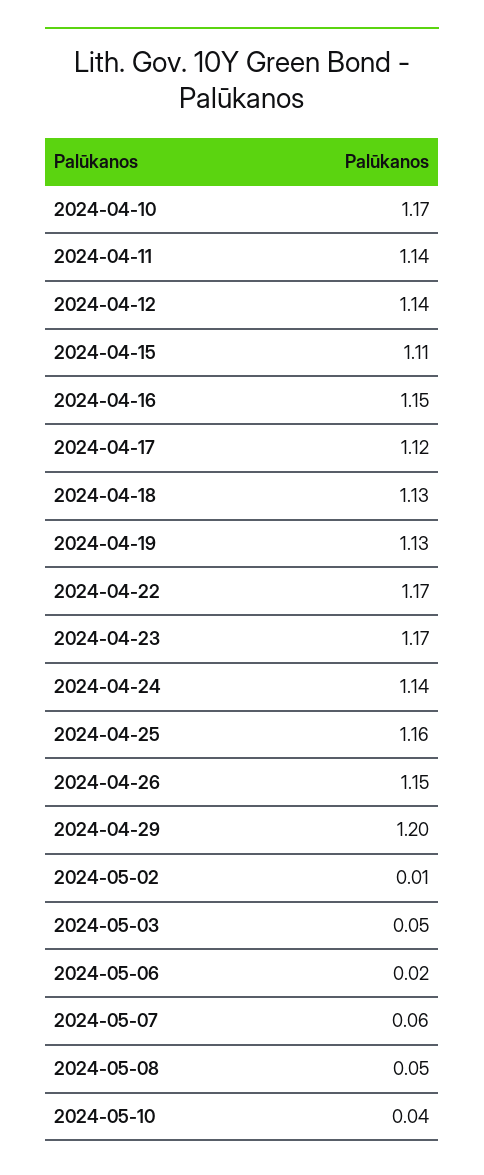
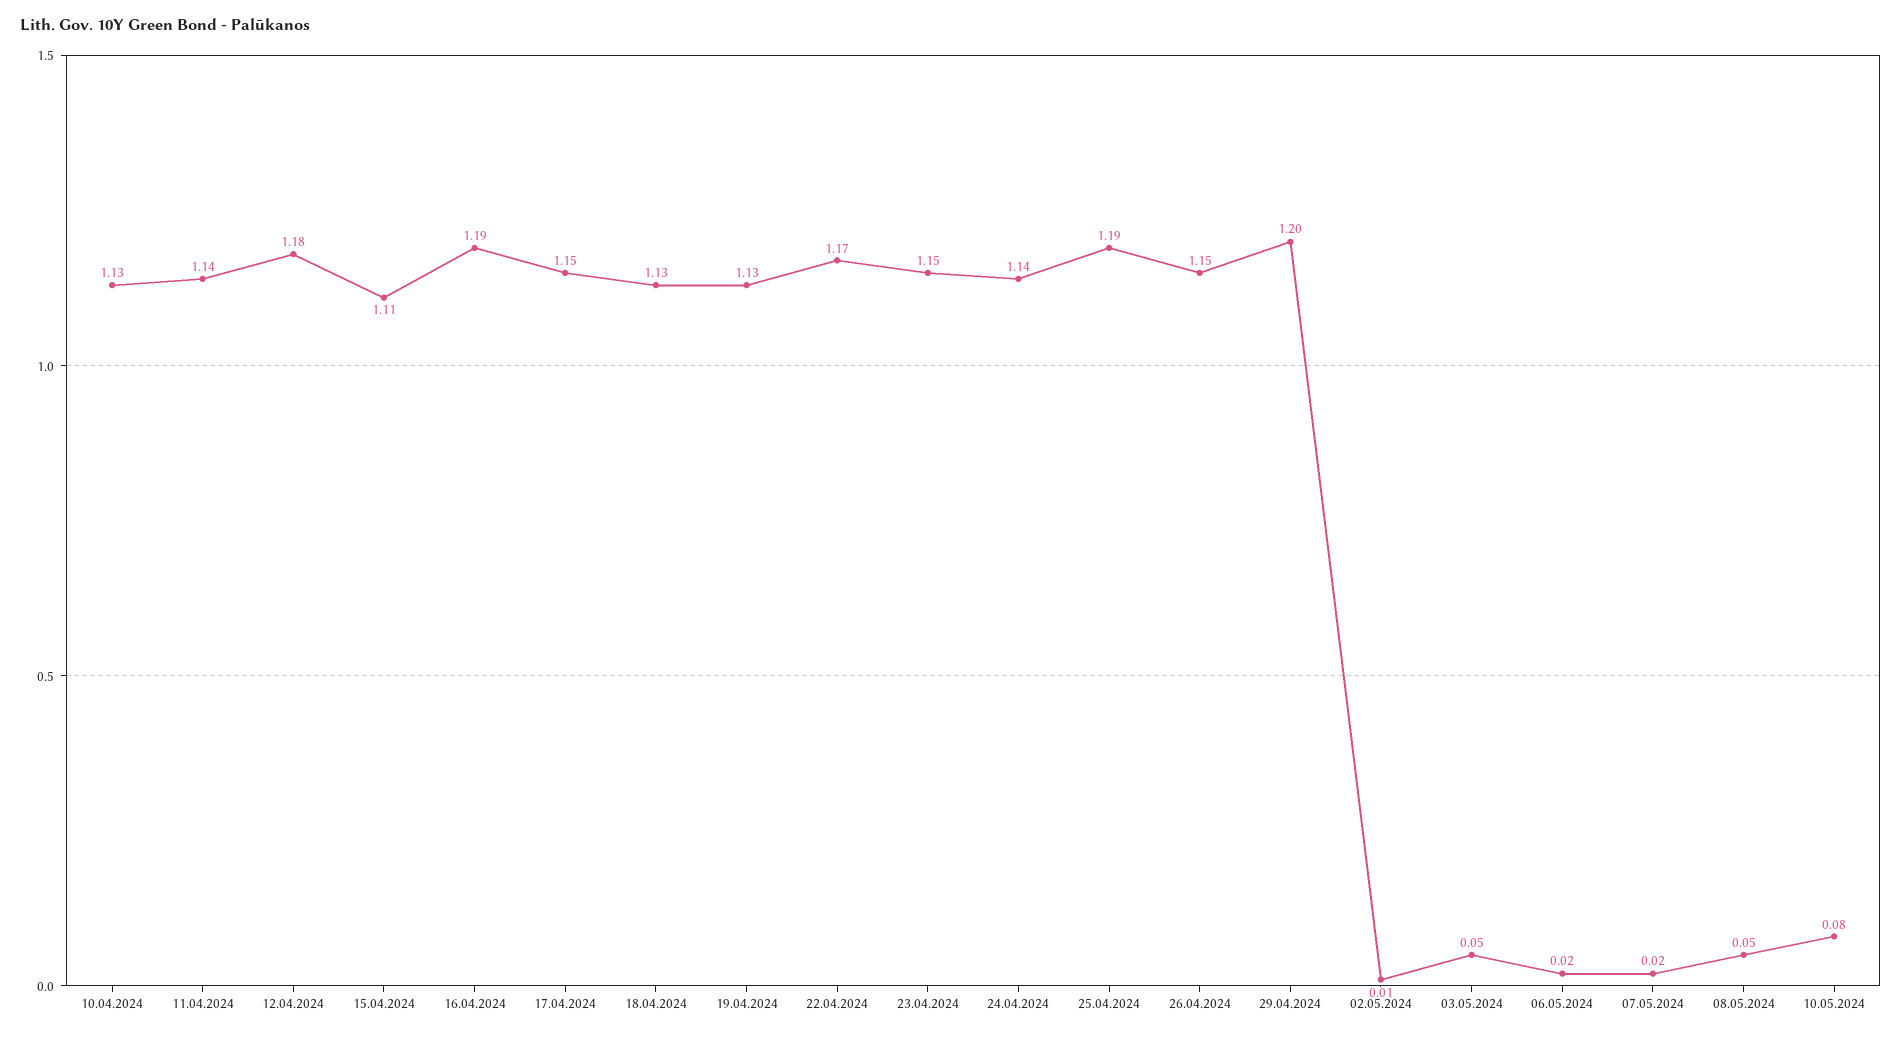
  {
-   "2024-04-10": 1.17,
+   "2024-04-10": 1.13,
    "2024-04-11": 1.14,
-   "2024-04-12": 1.14,
+   "2024-04-12": 1.18,
    "2024-04-15": 1.11,
-   "2024-04-16": 1.15,
+   "2024-04-16": 1.19,
-   "2024-04-17": 1.12,
+   "2024-04-17": 1.15,
    "2024-04-18": 1.13,
    "2024-04-19": 1.13,
    "2024-04-22": 1.17,
-   "2024-04-23": 1.17,
+   "2024-04-23": 1.15,
    "2024-04-24": 1.14,
-   "2024-04-25": 1.16,
+   "2024-04-25": 1.19,
    "2024-04-26": 1.15,
    "2024-04-29": 1.2,
    "2024-05-02": 0.01,
    "2024-05-03": 0.05,
    "2024-05-06": 0.02,
-   "2024-05-07": 0.06,
+   "2024-05-07": 0.02,
    "2024-05-08": 0.05,
-   "2024-05-10": 0.04
+   "2024-05-10": 0.08
  }

